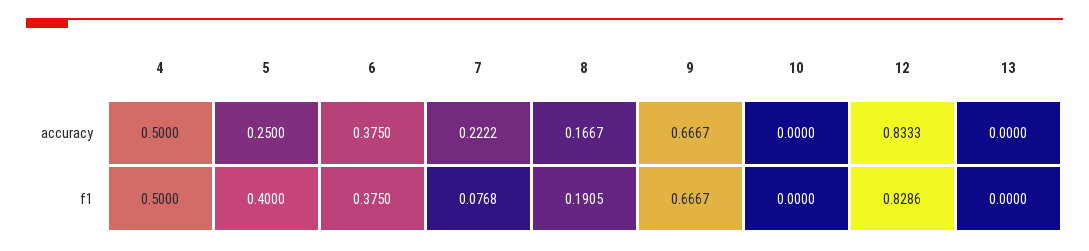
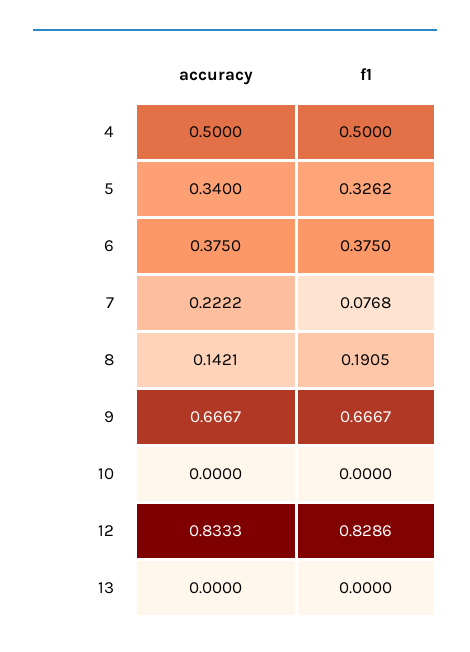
  {
    "4": {
      "accuracy": 0.5,
      "f1": 0.5
    },
    "5": {
-     "accuracy": 0.25,
+     "accuracy": 0.34,
-     "f1": 0.4
+     "f1": 0.3262
    },
    "6": {
      "accuracy": 0.375,
      "f1": 0.375
    },
    "7": {
      "accuracy": 0.2222,
      "f1": 0.0768
    },
    "8": {
-     "accuracy": 0.1667,
+     "accuracy": 0.1421,
      "f1": 0.1905
    },
    "9": {
      "accuracy": 0.6667,
      "f1": 0.6667
    },
    "10": {
      "accuracy": 0,
      "f1": 0
    },
    "12": {
      "accuracy": 0.8333,
      "f1": 0.8286
    },
    "13": {
      "accuracy": 0,
      "f1": 0
    }
  }

